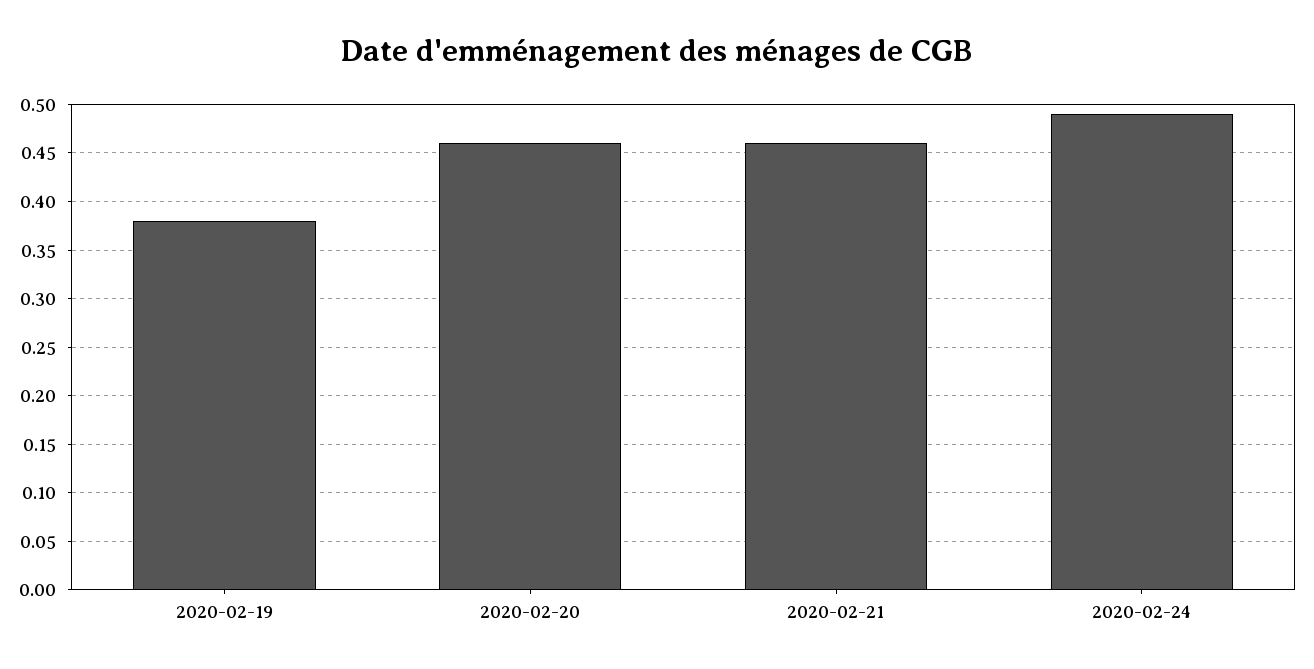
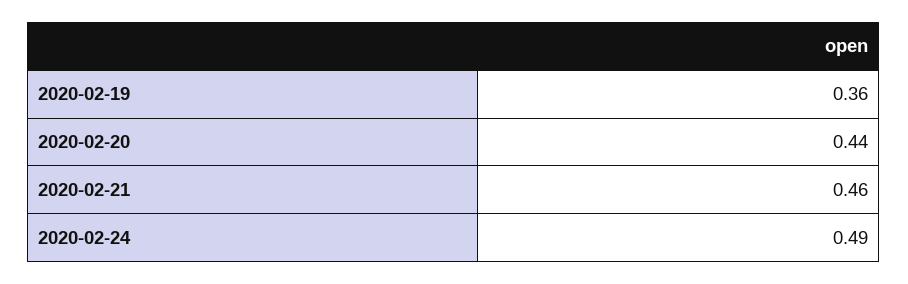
  {
-   "2020-02-19": 0.38,
+   "2020-02-19": 0.36,
-   "2020-02-20": 0.46,
+   "2020-02-20": 0.44,
    "2020-02-21": 0.46,
    "2020-02-24": 0.49
  }

